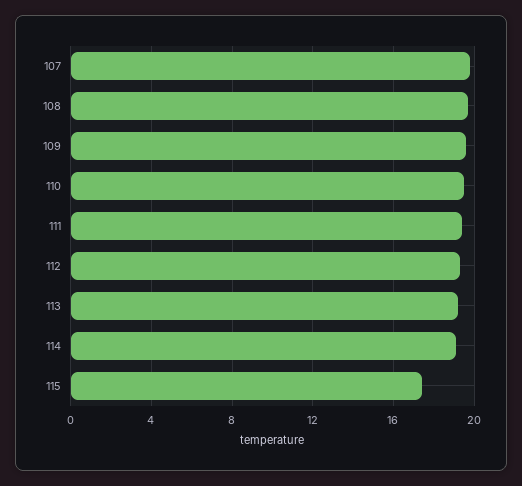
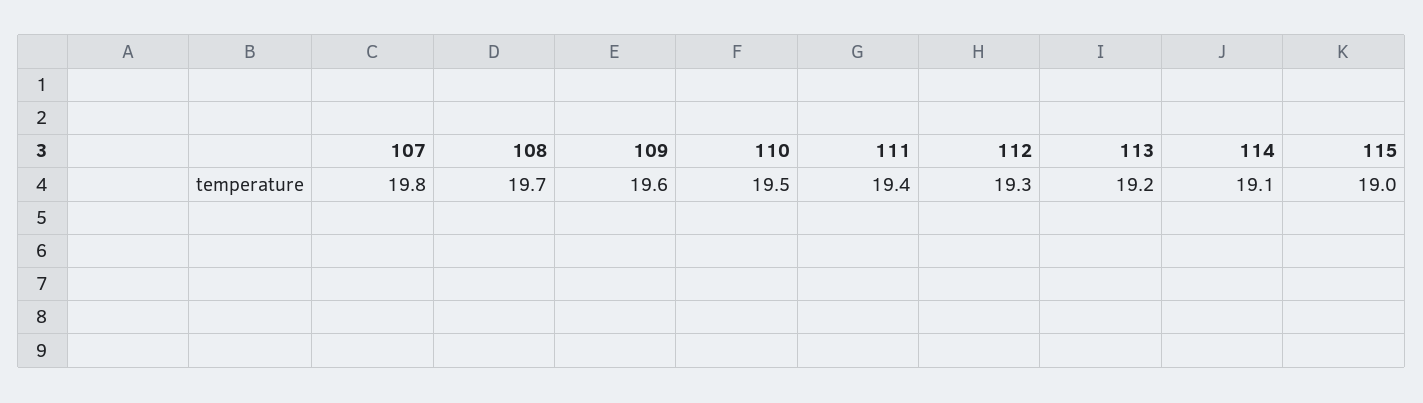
  {
    "107": 19.8,
    "108": 19.7,
    "109": 19.6,
    "110": 19.5,
    "111": 19.4,
    "112": 19.3,
    "113": 19.2,
    "114": 19.1,
-   "115": 17.5
+   "115": 19
  }

